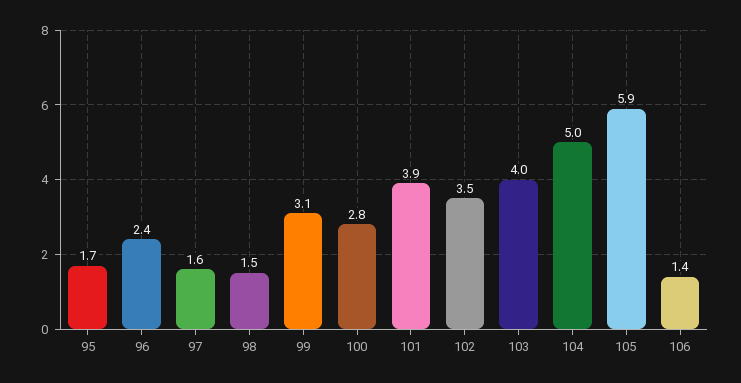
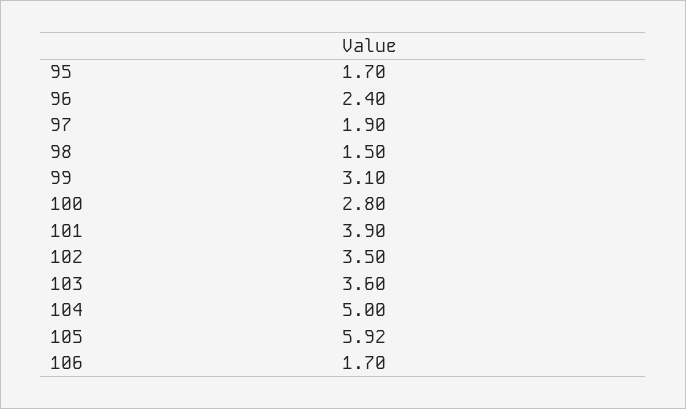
  {
    "95": 1.7,
    "96": 2.4,
-   "97": 1.6,
+   "97": 1.9,
    "98": 1.5,
    "99": 3.1,
    "100": 2.8,
    "101": 3.9,
    "102": 3.5,
-   "103": 4,
+   "103": 3.6,
    "104": 5,
    "105": 5.92,
-   "106": 1.4
+   "106": 1.7
  }

